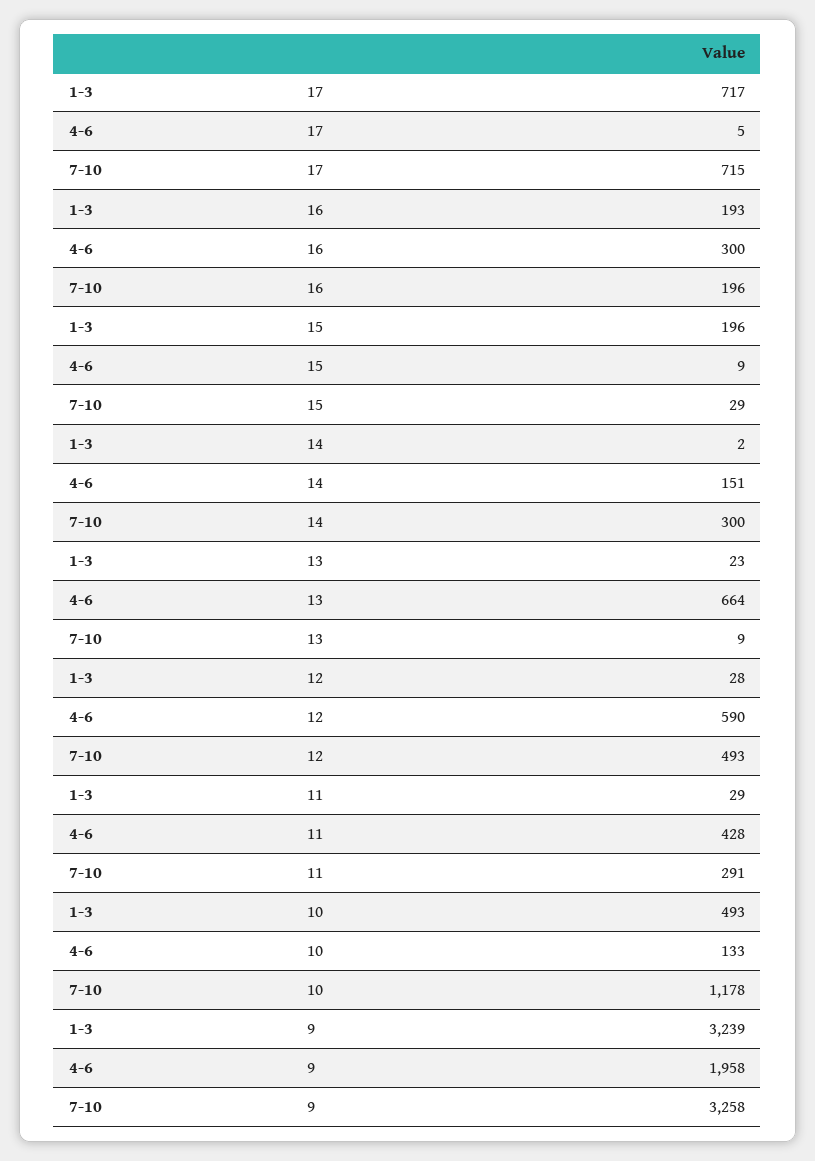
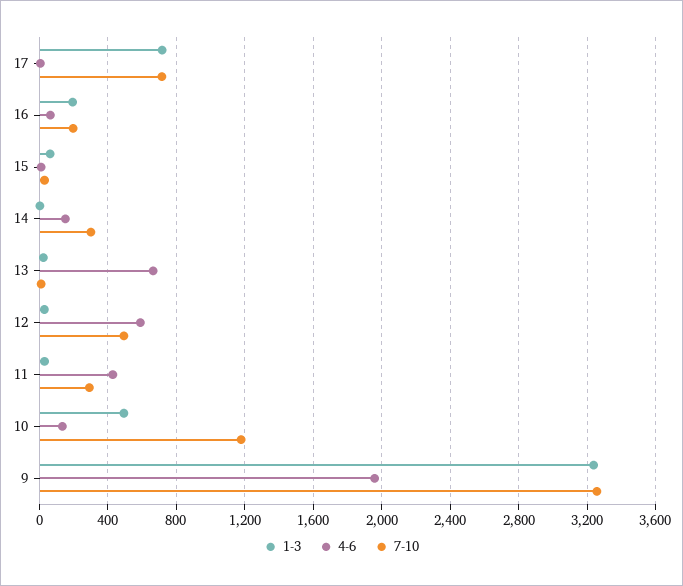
  {
    "1-3": {
      "17": 717,
      "16": 193,
-     "15": 196,
+     "15": 50,
      "14": 2,
      "13": 23,
      "12": 28,
      "11": 29,
      "10": 493,
      "9": 3239
    },
    "4-6": {
      "17": 5,
-     "16": 300,
+     "16": 50,
      "15": 9,
      "14": 151,
      "13": 664,
      "12": 590,
      "11": 428,
      "10": 133,
      "9": 1958
    },
    "7-10": {
      "17": 715,
      "16": 196,
      "15": 29,
      "14": 300,
      "13": 9,
      "12": 493,
      "11": 291,
      "10": 1178,
      "9": 3258
    }
  }

